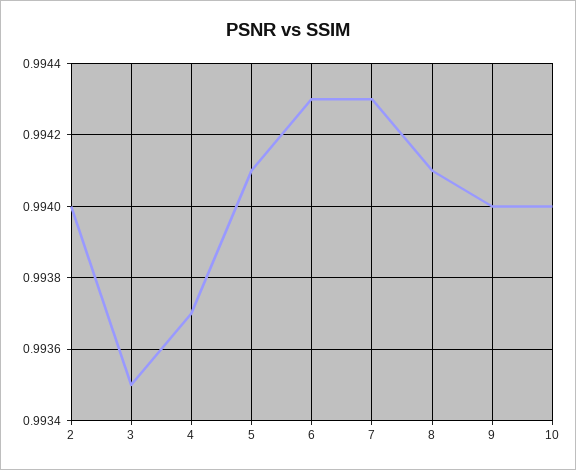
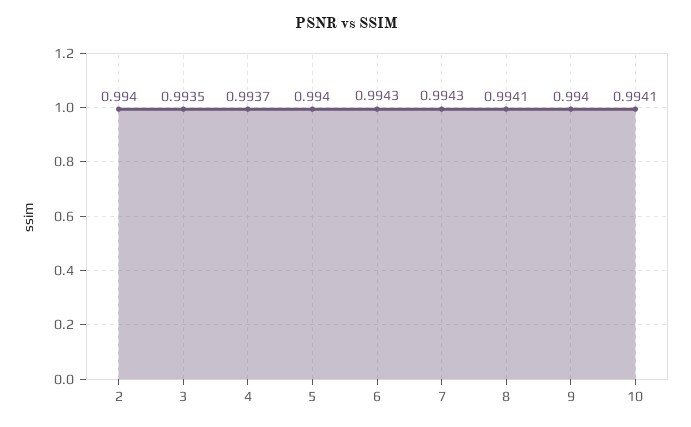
  {
    "2": 0.994,
    "3": 0.9935,
    "4": 0.9937,
-   "5": 0.9941,
+   "5": 0.994,
    "6": 0.9943,
    "7": 0.9943,
    "8": 0.9941,
    "9": 0.994,
-   "10": 0.994
+   "10": 0.9941
  }

